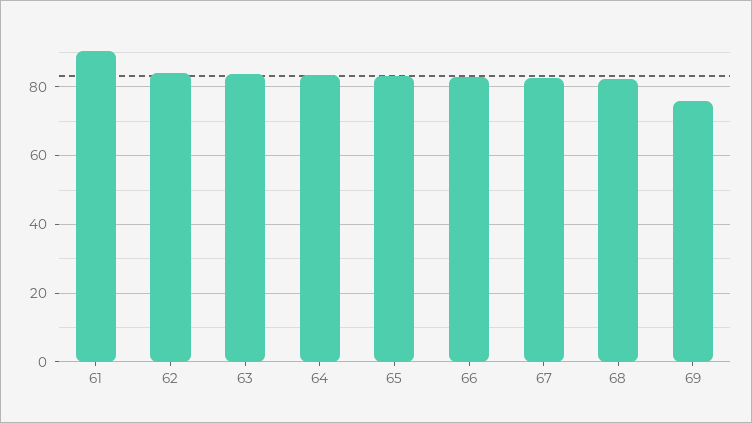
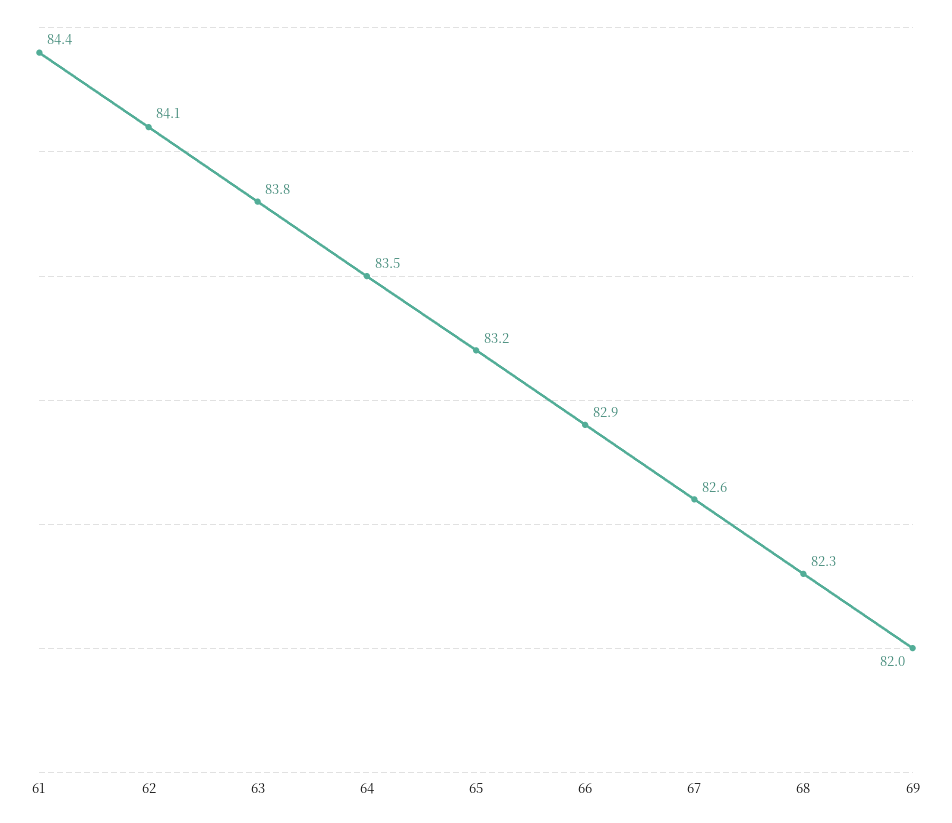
  {
-   "61": 90,
+   "61": 84.4,
    "62": 84.1,
    "63": 83.8,
    "64": 83.5,
    "65": 83.2,
    "66": 82.9,
    "67": 82.6,
    "68": 82.3,
-   "69": 76
+   "69": 82
  }

